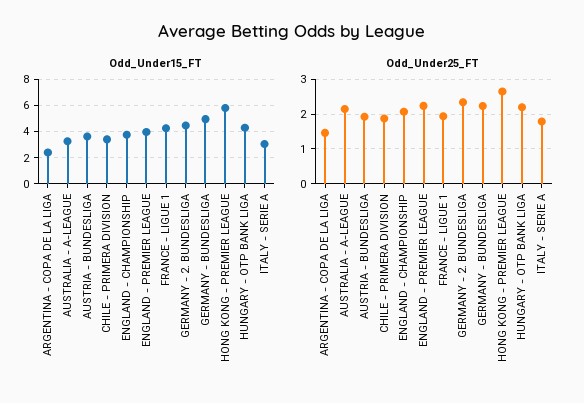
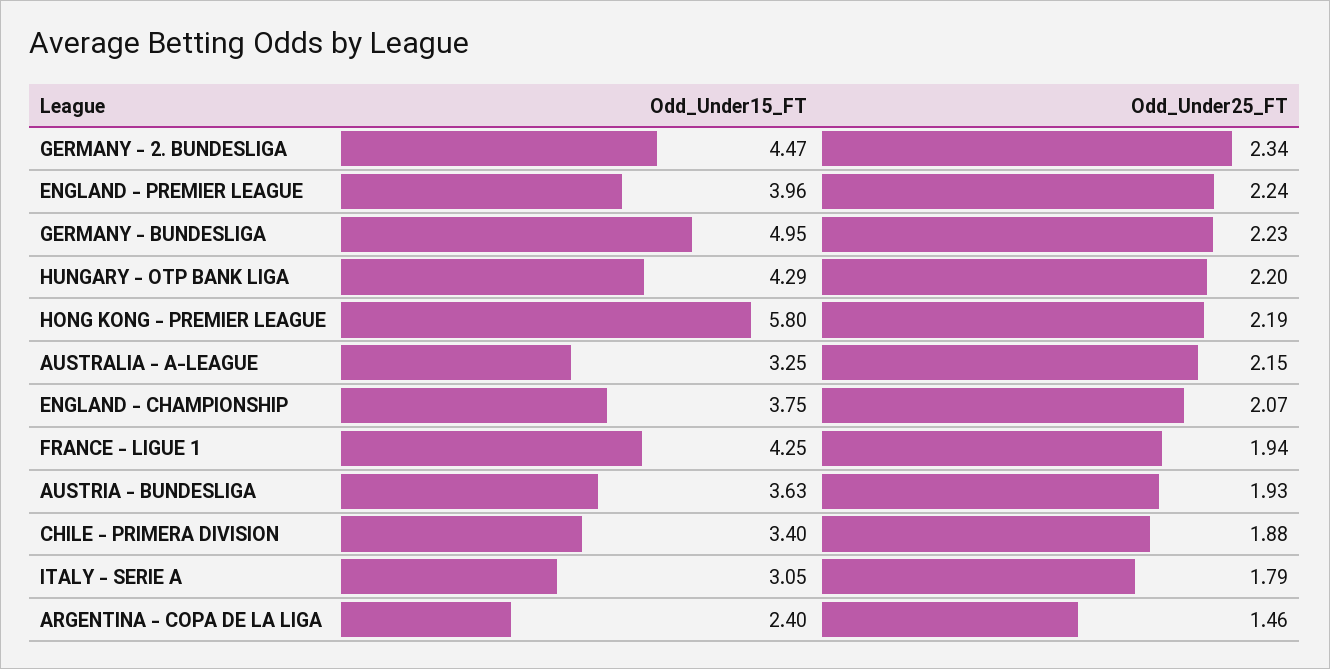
  {
    "Odd_Under15_FT": {
      "ARGENTINA - COPA DE LA LIGA": 2.4,
      "AUSTRALIA - A-LEAGUE": 3.25,
      "AUSTRIA - BUNDESLIGA": 3.63,
      "CHILE - PRIMERA DIVISION": 3.4,
      "ENGLAND - CHAMPIONSHIP": 3.75,
      "ENGLAND - PREMIER LEAGUE": 3.96,
      "FRANCE - LIGUE 1": 4.25,
      "GERMANY - 2. BUNDESLIGA": 4.47,
      "GERMANY - BUNDESLIGA": 4.95,
      "HONG KONG - PREMIER LEAGUE": 5.8,
      "HUNGARY - OTP BANK LIGA": 4.29,
      "ITALY - SERIE A": 3.05
    },
    "Odd_Under25_FT": {
      "ARGENTINA - COPA DE LA LIGA": 1.46,
      "AUSTRALIA - A-LEAGUE": 2.15,
      "AUSTRIA - BUNDESLIGA": 1.93,
      "CHILE - PRIMERA DIVISION": 1.88,
      "ENGLAND - CHAMPIONSHIP": 2.07,
      "ENGLAND - PREMIER LEAGUE": 2.24,
      "FRANCE - LIGUE 1": 1.94,
      "GERMANY - 2. BUNDESLIGA": 2.34,
      "GERMANY - BUNDESLIGA": 2.23,
-     "HONG KONG - PREMIER LEAGUE": 2.6,
+     "HONG KONG - PREMIER LEAGUE": 2.19,
      "HUNGARY - OTP BANK LIGA": 2.2,
      "ITALY - SERIE A": 1.79
    }
  }

